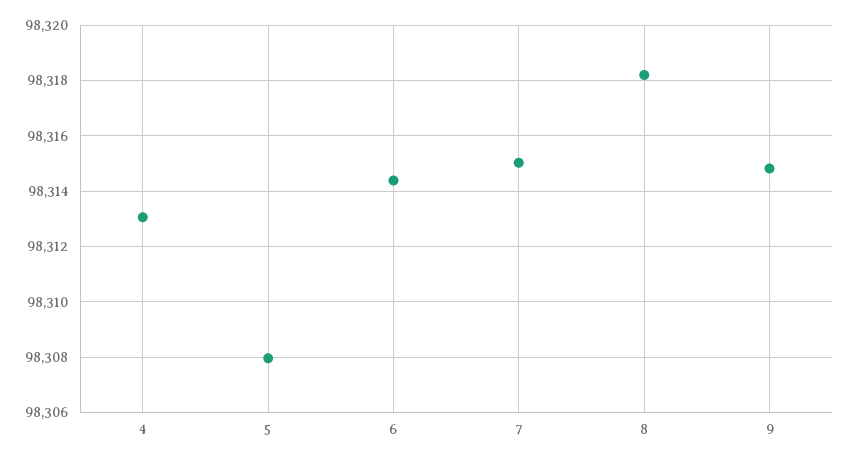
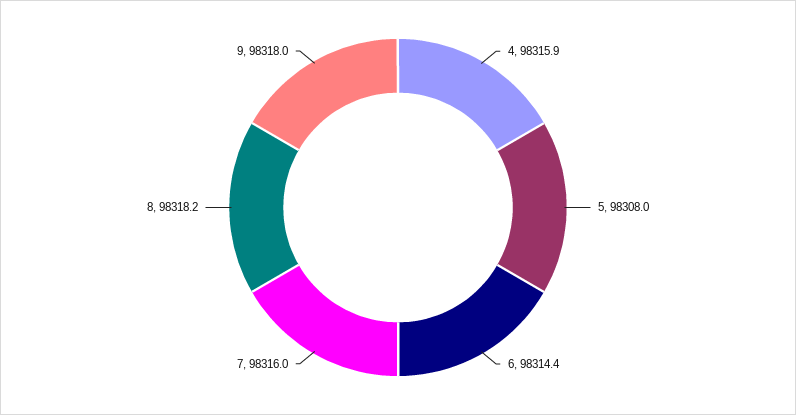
  {
-   "4": 98313,
+   "4": 98315.9,
    "5": 98308,
    "6": 98314.4,
-   "7": 98315,
+   "7": 98316,
    "8": 98318.2,
-   "9": 98314.75
+   "9": 98318
  }

